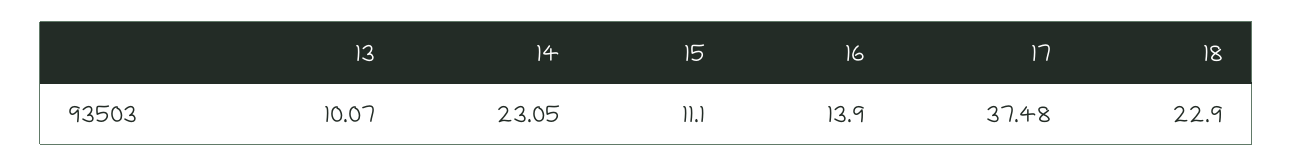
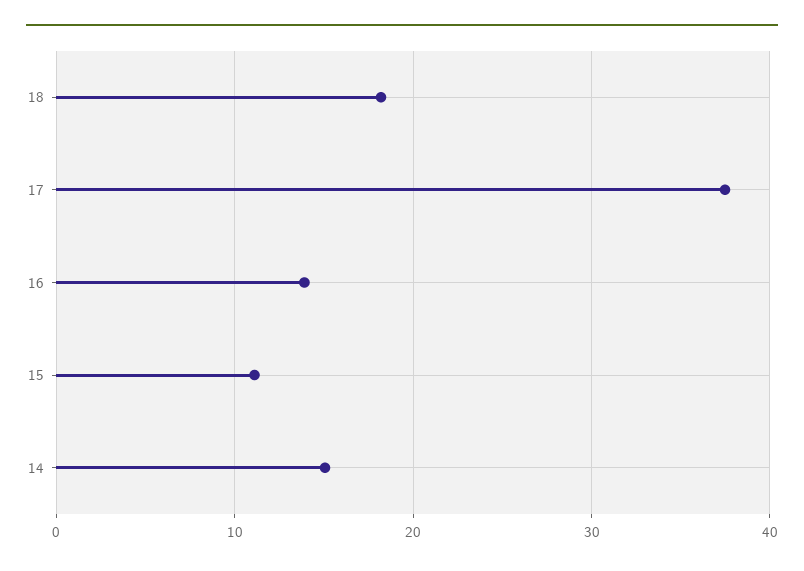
  {
-   "13": 10.07,
-   "14": 23.05,
+   "14": 15,
    "15": 11.1,
    "16": 13.9,
    "17": 37.48,
-   "18": 22.9
+   "18": 18
  }

